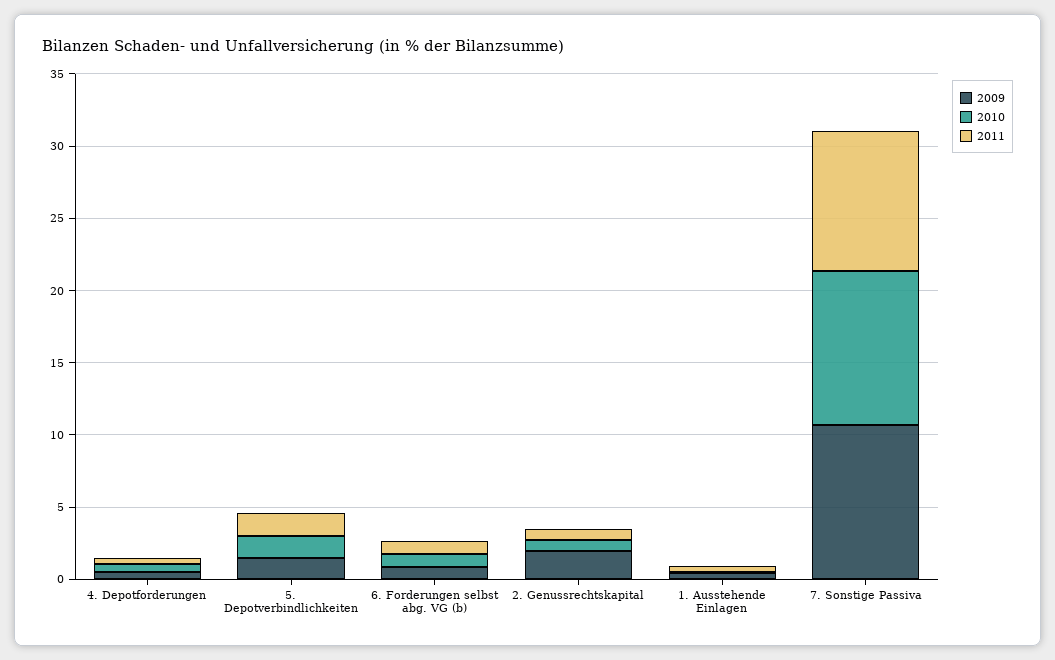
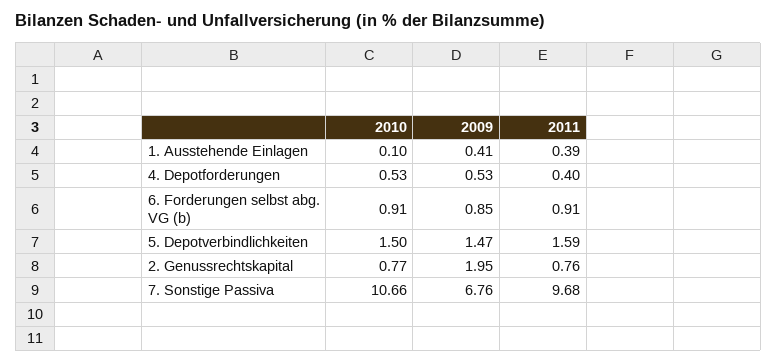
  {
    "2009": {
      "4. Depotforderungen": 0.53,
      "5. Depotverbindlichkeiten": 1.47,
      "6. Forderungen selbst abg. VG (b)": 0.85,
      "2. Genussrechtskapital": 1.95,
      "1. Ausstehende Einlagen": 0.41,
-     "7. Sonstige Passiva": 11
+     "7. Sonstige Passiva": 6.76
    },
    "2010": {
      "4. Depotforderungen": 0.53,
      "5. Depotverbindlichkeiten": 1.5,
      "6. Forderungen selbst abg. VG (b)": 0.91,
      "2. Genussrechtskapital": 0.77,
      "1. Ausstehende Einlagen": 0.1,
      "7. Sonstige Passiva": 10.66
    },
    "2011": {
      "4. Depotforderungen": 0.4,
      "5. Depotverbindlichkeiten": 1.59,
      "6. Forderungen selbst abg. VG (b)": 0.91,
      "2. Genussrechtskapital": 0.76,
      "1. Ausstehende Einlagen": 0.39,
      "7. Sonstige Passiva": 9.68
    }
  }

